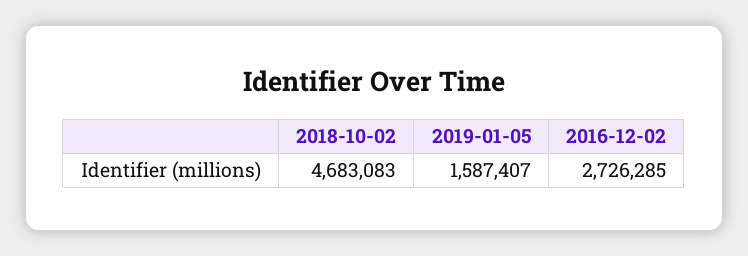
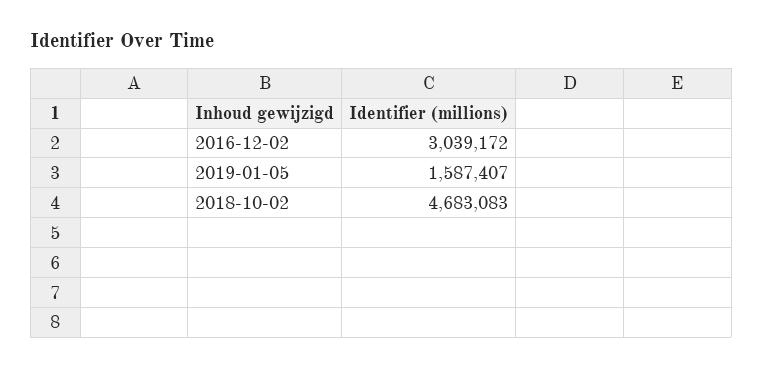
  {
    "2018-10-02": 4683083,
    "2019-01-05": 1587407,
-   "2016-12-02": 2726285
+   "2016-12-02": 3039172
  }

